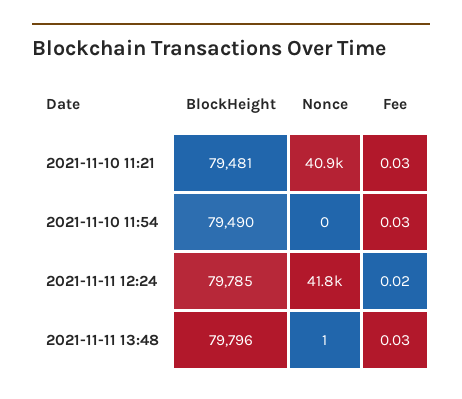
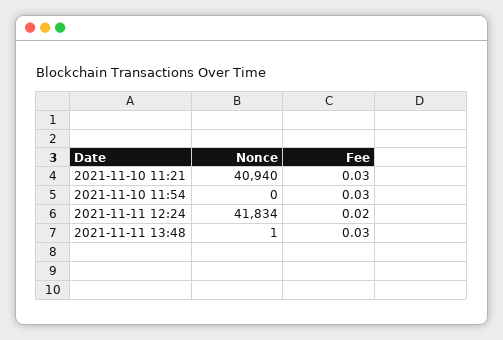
  {
-   "BlockHeight": {
-     "2021-11-10 11:21": 79481,
-     "2021-11-10 11:54": 79490,
-     "2021-11-11 12:24": 79785,
-     "2021-11-11 13:48": 79796
-   },
    "Nonce": {
      "2021-11-10 11:21": 40940,
      "2021-11-10 11:54": 0,
      "2021-11-11 12:24": 41834,
      "2021-11-11 13:48": 1
    },
    "Fee": {
      "2021-11-10 11:21": 0.03,
      "2021-11-10 11:54": 0.03,
      "2021-11-11 12:24": 0.02,
      "2021-11-11 13:48": 0.03
    }
  }

